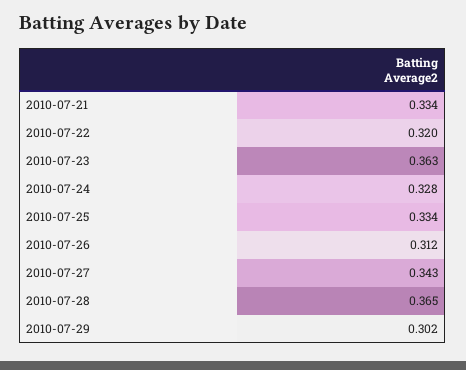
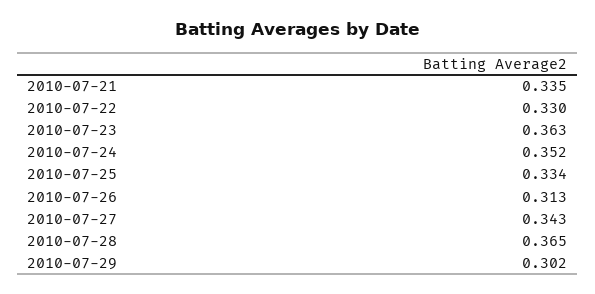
  {
-   "2010-07-21": 0.334,
+   "2010-07-21": 0.335,
-   "2010-07-22": 0.32,
+   "2010-07-22": 0.33,
    "2010-07-23": 0.363,
-   "2010-07-24": 0.328,
+   "2010-07-24": 0.352,
    "2010-07-25": 0.334,
-   "2010-07-26": 0.312,
+   "2010-07-26": 0.313,
    "2010-07-27": 0.343,
    "2010-07-28": 0.365,
    "2010-07-29": 0.302
  }

